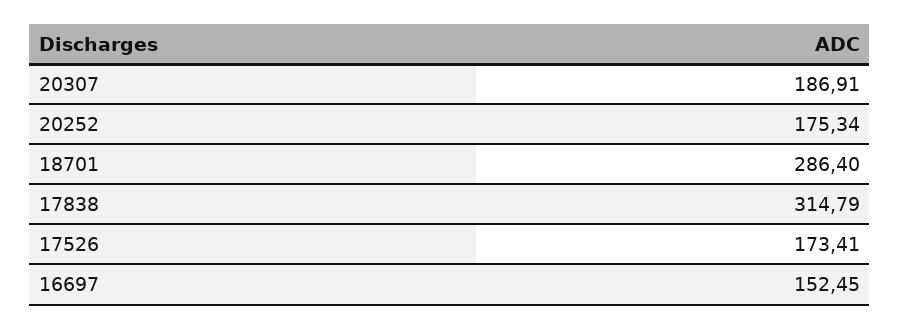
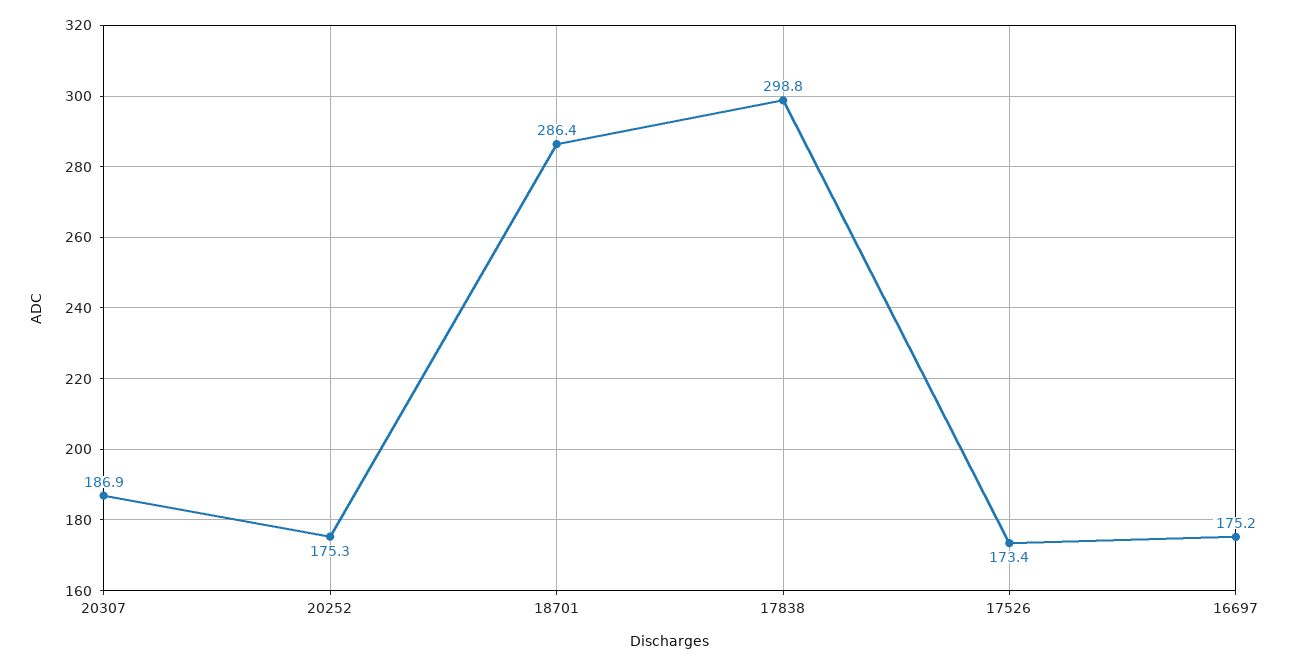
  {
    "20307": 186.91,
    "20252": 175.34,
    "18701": 286.4,
-   "17838": 314.79,
+   "17838": 298.8,
    "17526": 173.41,
-   "16697": 152.45
+   "16697": 175.2
  }

